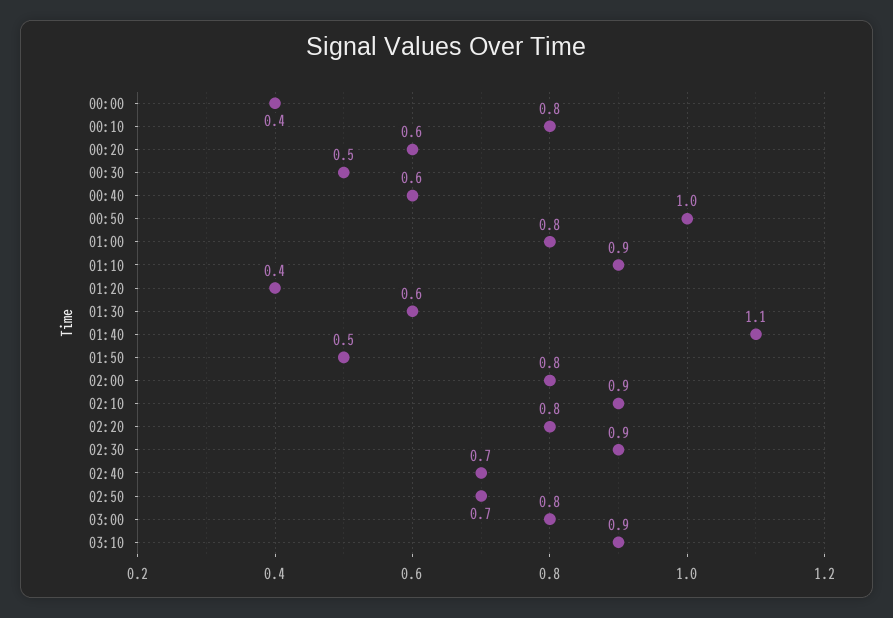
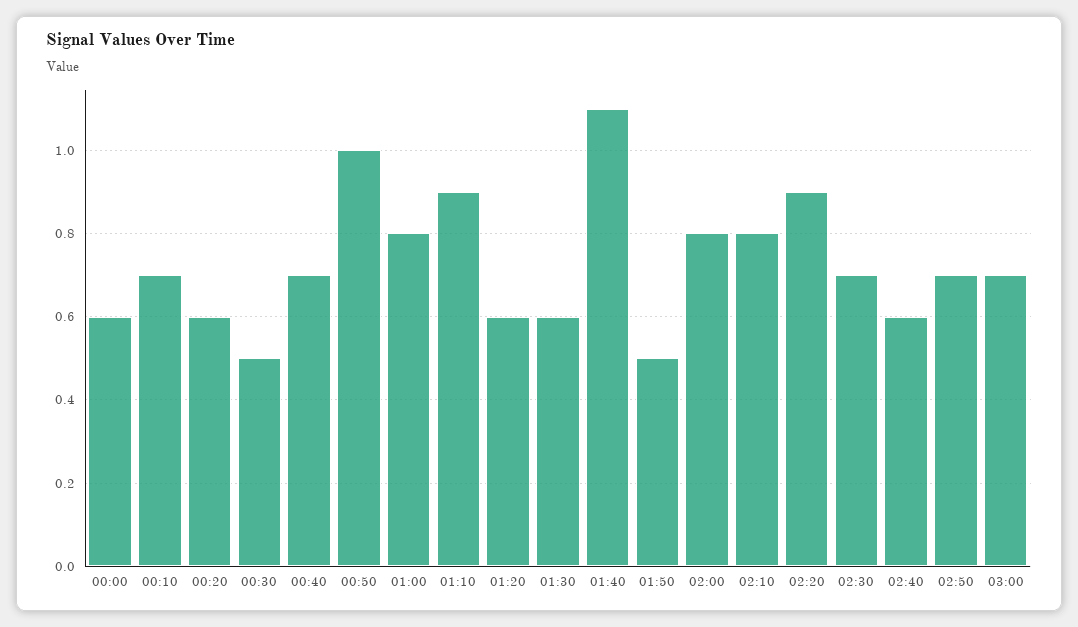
  {
-   "00:00": 0.4,
+   "00:00": 0.6,
-   "00:10": 0.8,
+   "00:10": 0.7,
    "00:20": 0.6,
    "00:30": 0.5,
-   "00:40": 0.6,
+   "00:40": 0.7,
    "00:50": 1,
    "01:00": 0.8,
    "01:10": 0.9,
-   "01:20": 0.4,
+   "01:20": 0.6,
    "01:30": 0.6,
    "01:40": 1.1,
    "01:50": 0.5,
    "02:00": 0.8,
-   "02:10": 0.9,
+   "02:10": 0.8,
-   "02:20": 0.8,
+   "02:20": 0.9,
-   "02:30": 0.9,
+   "02:30": 0.7,
-   "02:40": 0.7,
+   "02:40": 0.6,
    "02:50": 0.7,
-   "03:00": 0.8,
+   "03:00": 0.7
-   "03:10": 0.9
  }

